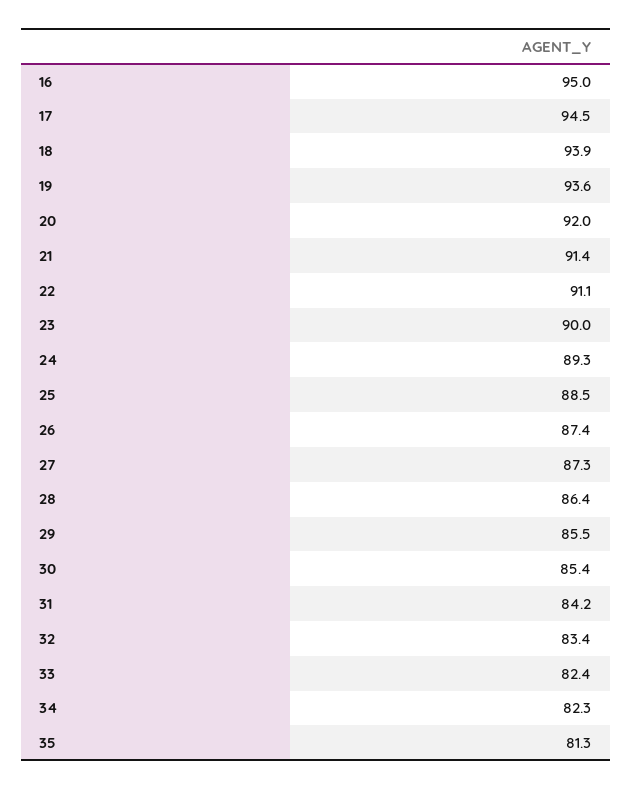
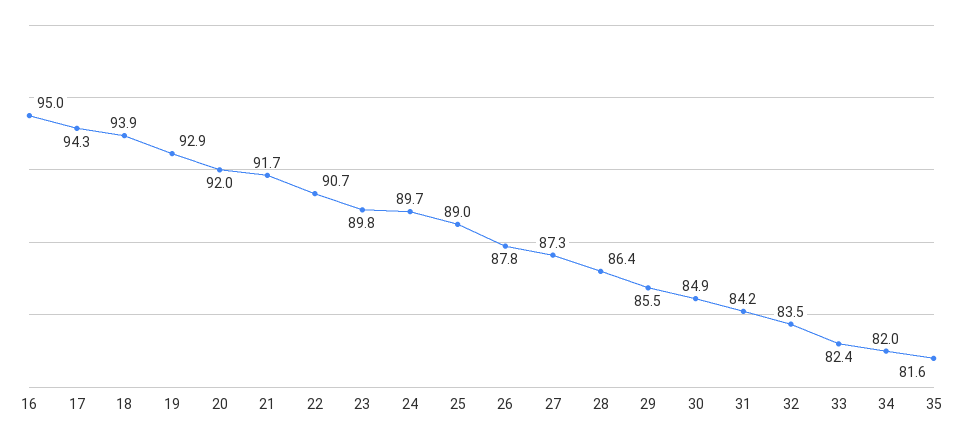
  {
    "16": 95,
-   "17": 94.5,
+   "17": 94.3,
    "18": 93.9,
-   "19": 93.6,
+   "19": 92.9,
    "20": 92,
-   "21": 91.4,
+   "21": 91.7,
-   "22": 91.1,
+   "22": 90.7,
-   "23": 90,
+   "23": 89.8,
-   "24": 89.3,
+   "24": 89.7,
-   "25": 88.5,
+   "25": 89,
-   "26": 87.4,
+   "26": 87.8,
    "27": 87.3,
    "28": 86.4,
    "29": 85.5,
-   "30": 85.4,
+   "30": 84.9,
    "31": 84.2,
-   "32": 83.4,
+   "32": 83.5,
    "33": 82.4,
-   "34": 82.3,
+   "34": 82,
-   "35": 81.3
+   "35": 81.6
  }

